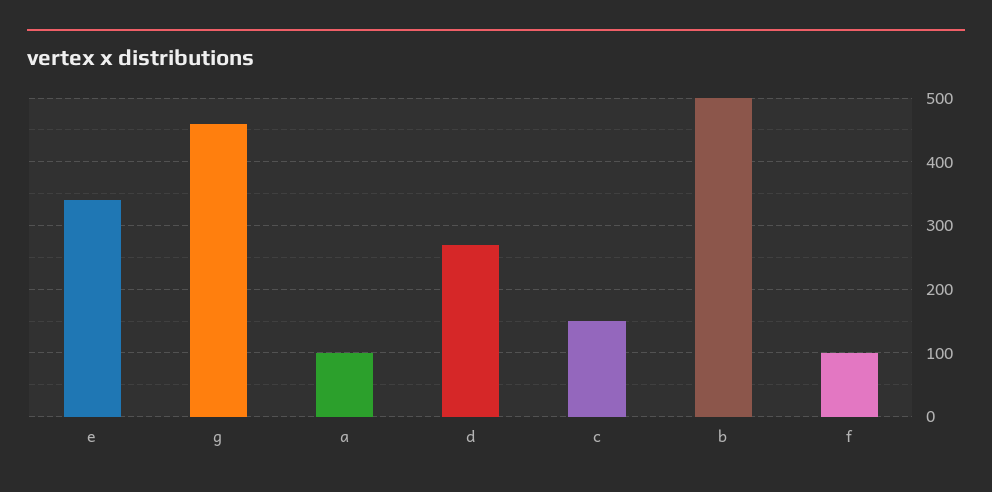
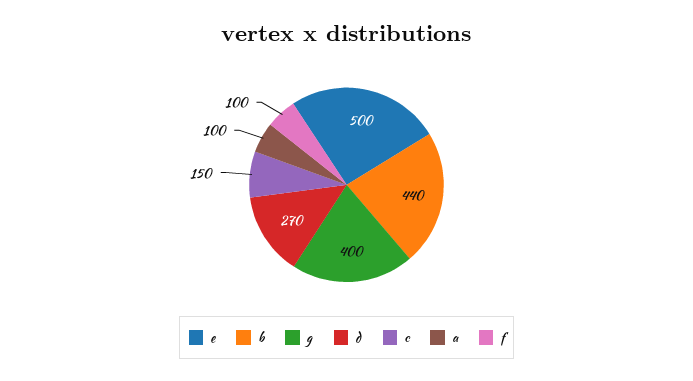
  {
-   "e": 340,
+   "e": 500,
-   "g": 460,
+   "g": 400,
    "a": 100,
    "d": 270,
    "c": 150,
-   "b": 500,
+   "b": 440,
    "f": 100
  }

